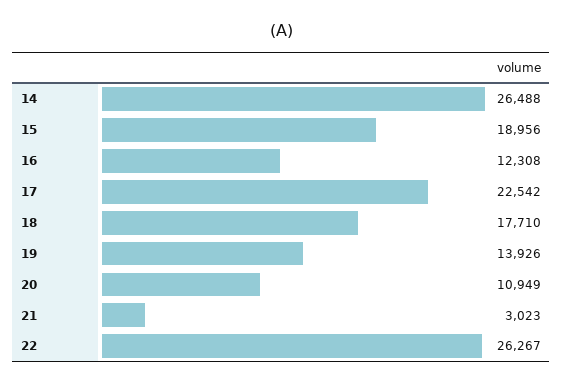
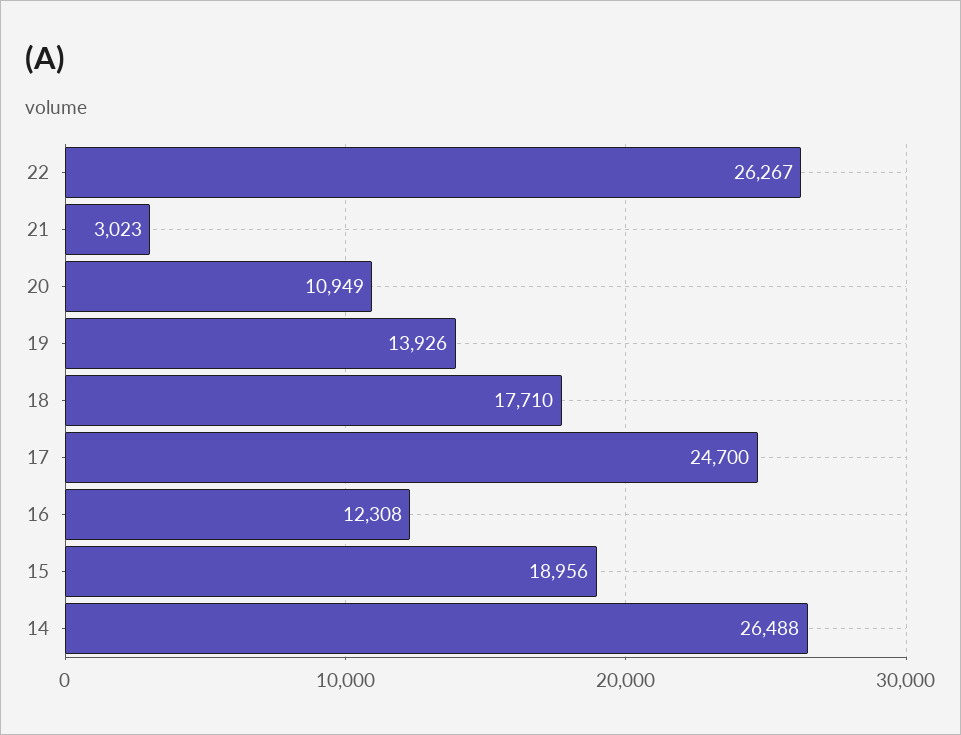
  {
    "14": 26488,
    "15": 18956,
    "16": 12308,
-   "17": 22542,
+   "17": 24700,
    "18": 17710,
    "19": 13926,
    "20": 10949,
    "21": 3023,
    "22": 26267
  }

